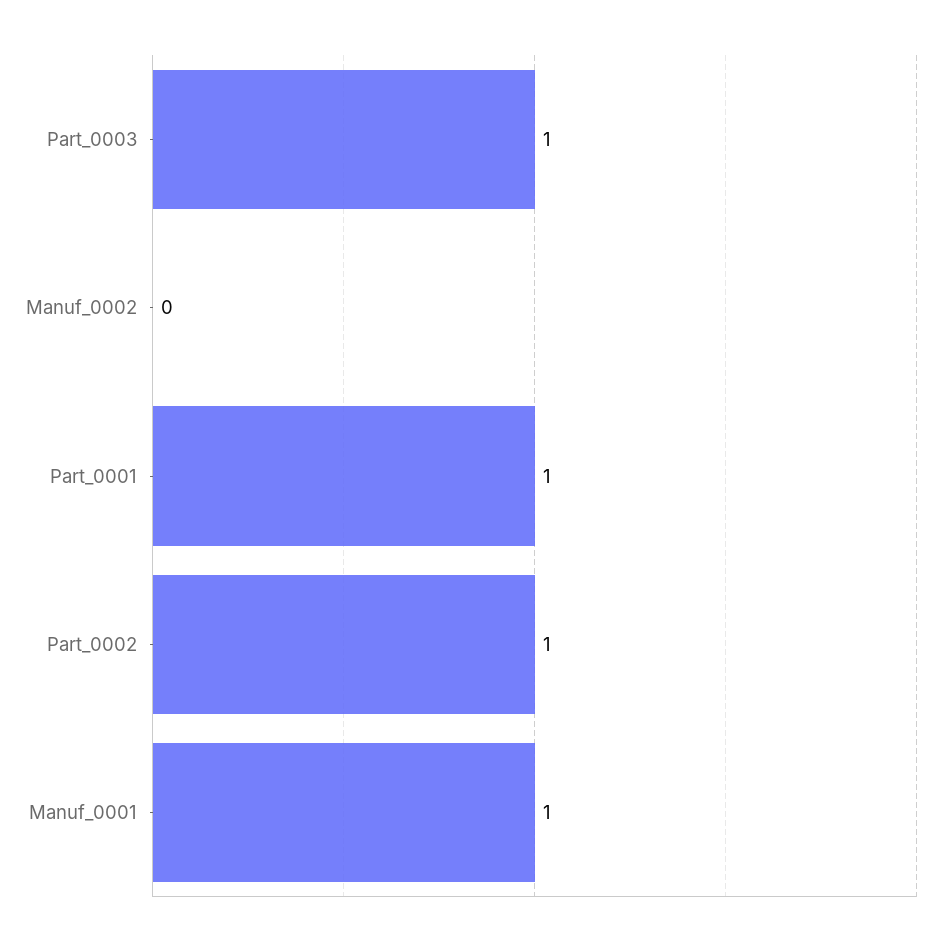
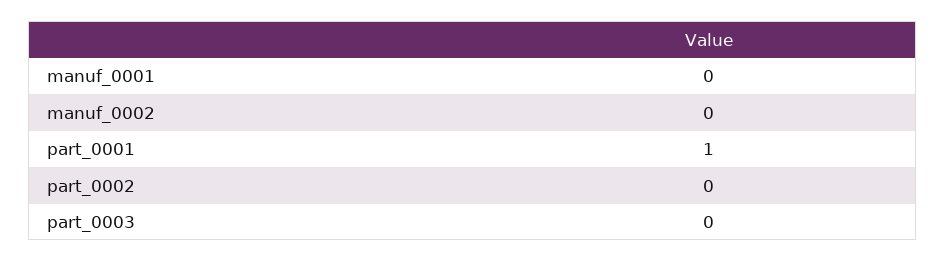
  {
-   "Part_0003": 1,
+   "Part_0003": 0,
    "Manuf_0002": 0,
    "Part_0001": 1,
-   "Part_0002": 1,
+   "Part_0002": 0,
-   "Manuf_0001": 1
+   "Manuf_0001": 0
  }

